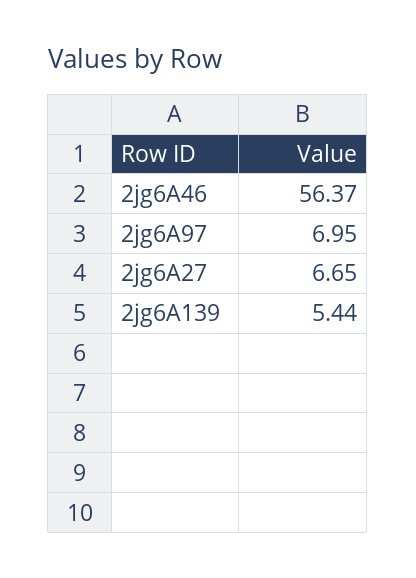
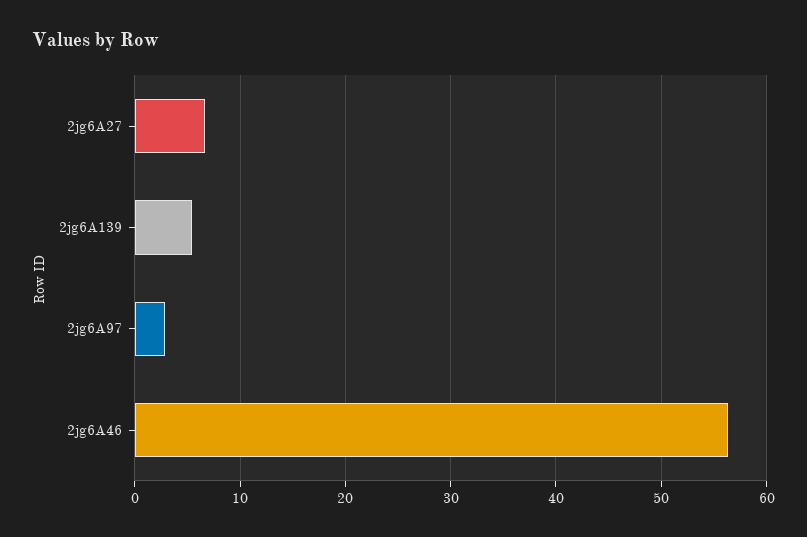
  {
    "2jg6A46": 56.37,
-   "2jg6A97": 6.95,
+   "2jg6A97": 3,
    "2jg6A27": 6.65,
    "2jg6A139": 5.44
  }

